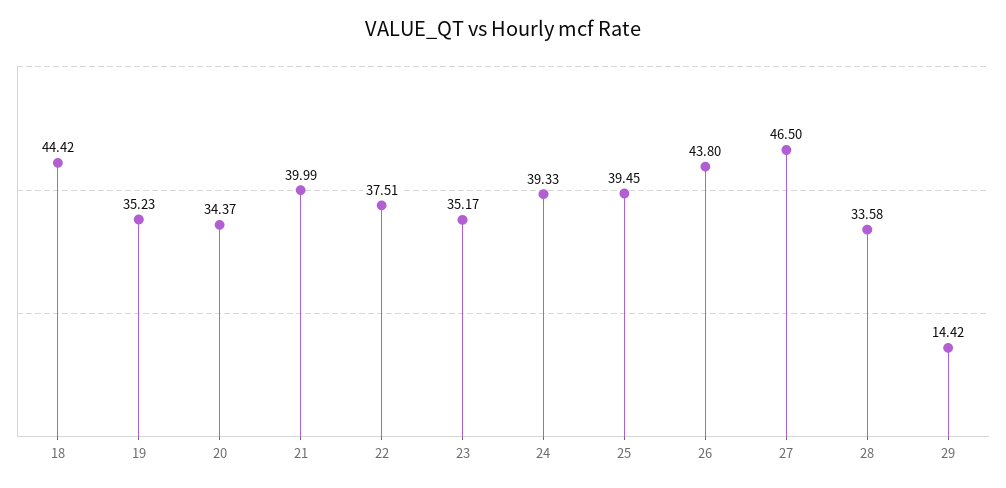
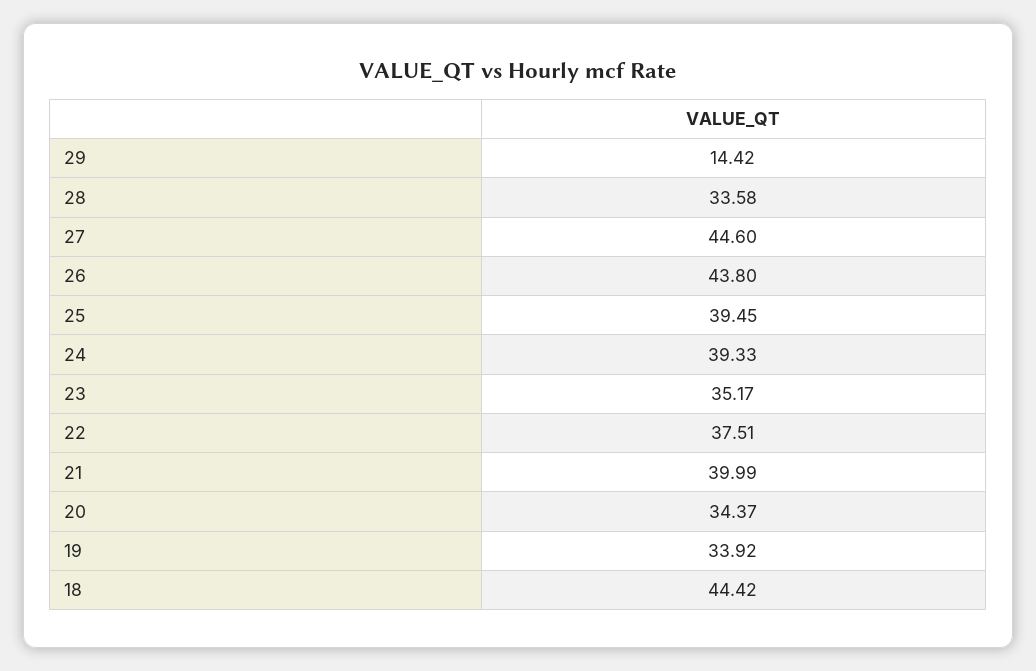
  {
    "18": 44.42,
-   "19": 35.23,
+   "19": 33.92,
    "20": 34.37,
    "21": 39.99,
    "22": 37.51,
    "23": 35.17,
    "24": 39.33,
    "25": 39.45,
    "26": 43.8,
-   "27": 46.5,
+   "27": 44.6,
    "28": 33.58,
    "29": 14.42
  }

